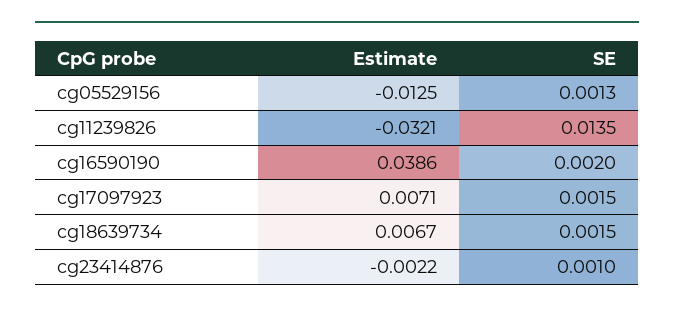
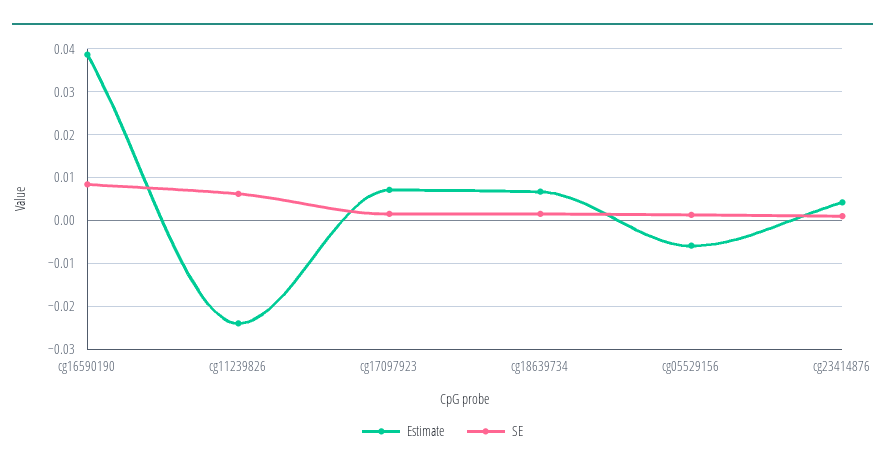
  {
    "Estimate": {
-     "cg05529156": -0.0125,
+     "cg05529156": -0.006,
-     "cg11239826": -0.0321,
+     "cg11239826": -0.024,
      "cg16590190": 0.0386,
      "cg17097923": 0.0071,
      "cg18639734": 0.0067,
-     "cg23414876": -0.0022
+     "cg23414876": 0.004
    },
    "SE": {
      "cg05529156": 0.0013,
-     "cg11239826": 0.0135,
+     "cg11239826": 0.006,
-     "cg16590190": 0.002,
+     "cg16590190": 0.008,
      "cg17097923": 0.0015,
      "cg18639734": 0.0015,
      "cg23414876": 0.001
    }
  }

